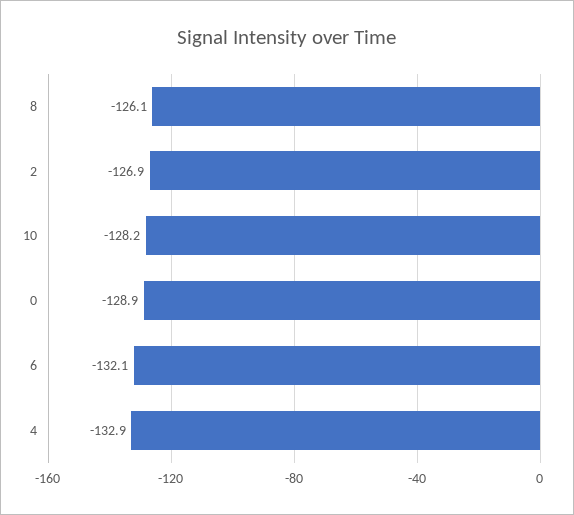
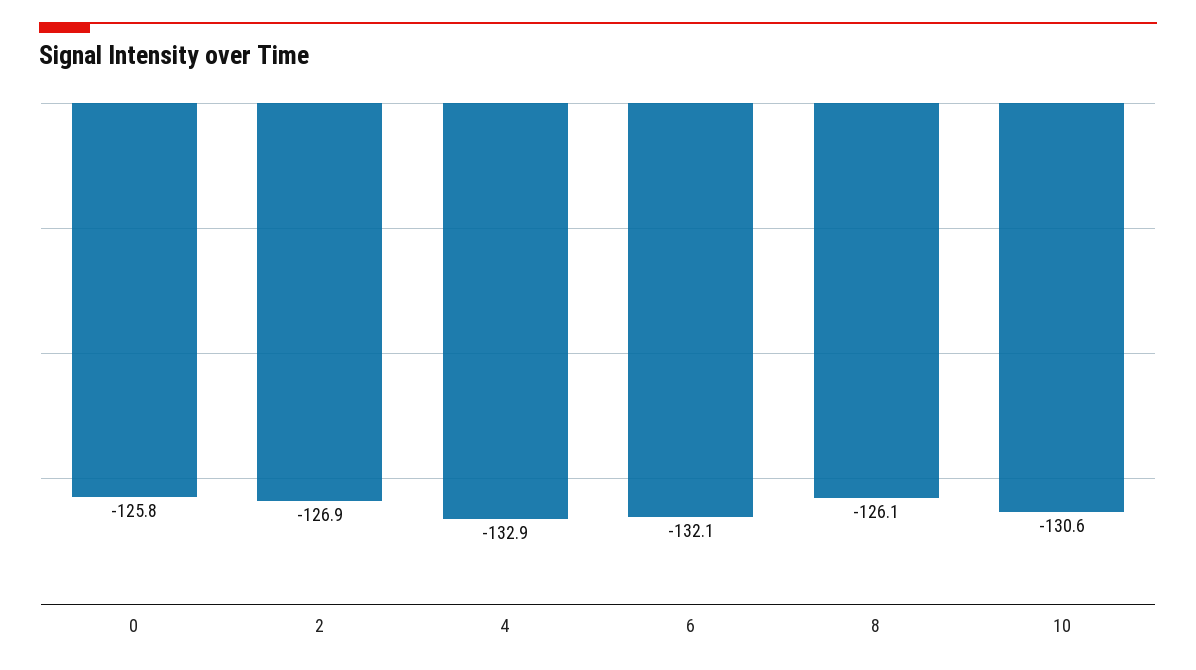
  {
    "8": -126.1,
    "2": -126.9,
-   "10": -128.2,
+   "10": -130.6,
-   "0": -128.9,
+   "0": -125.8,
    "6": -132.1,
    "4": -132.9
  }

